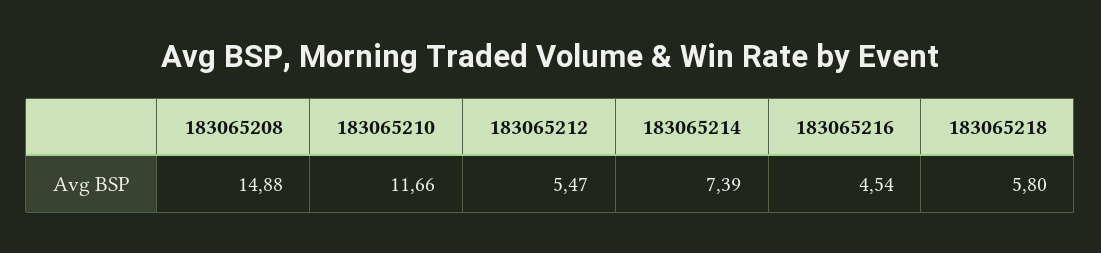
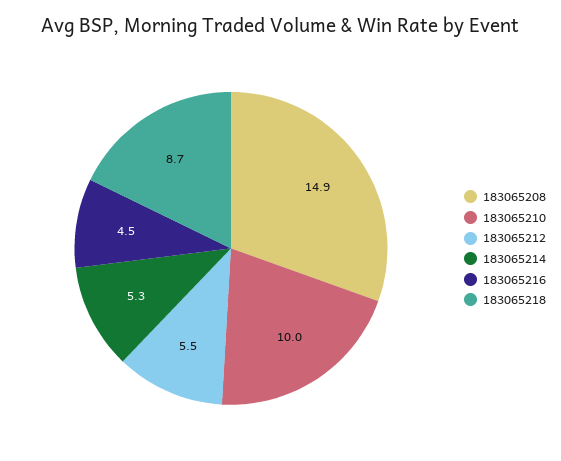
  {
    "183065208": 14.88,
-   "183065210": 11.66,
+   "183065210": 10,
    "183065212": 5.47,
-   "183065214": 7.39,
+   "183065214": 5.3,
    "183065216": 4.54,
-   "183065218": 5.8
+   "183065218": 8.7
  }

